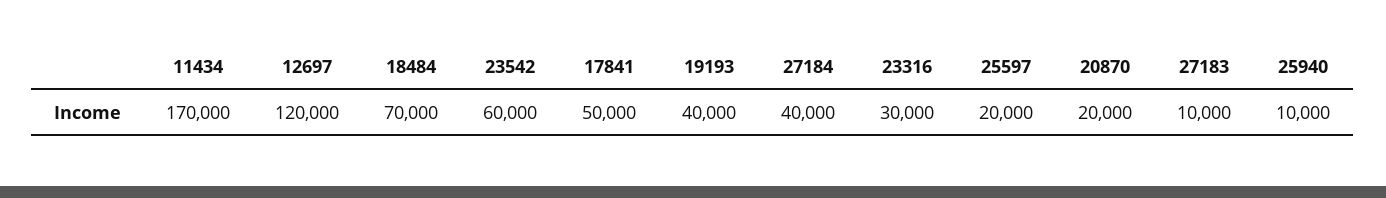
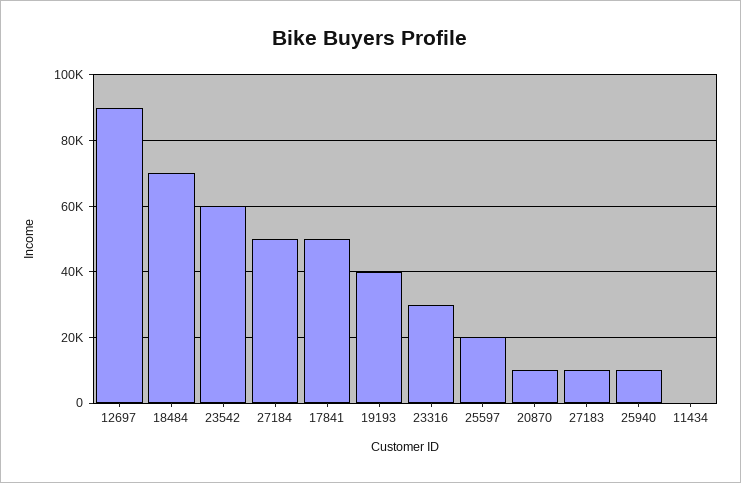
  {
-   "11434": 170000,
+   "11434": 0,
-   "12697": 120000,
+   "12697": 90000,
    "18484": 70000,
    "23542": 60000,
    "17841": 50000,
    "19193": 40000,
-   "27184": 40000,
+   "27184": 50000,
    "23316": 30000,
    "25597": 20000,
-   "20870": 20000,
+   "20870": 10000,
    "27183": 10000,
    "25940": 10000
  }

